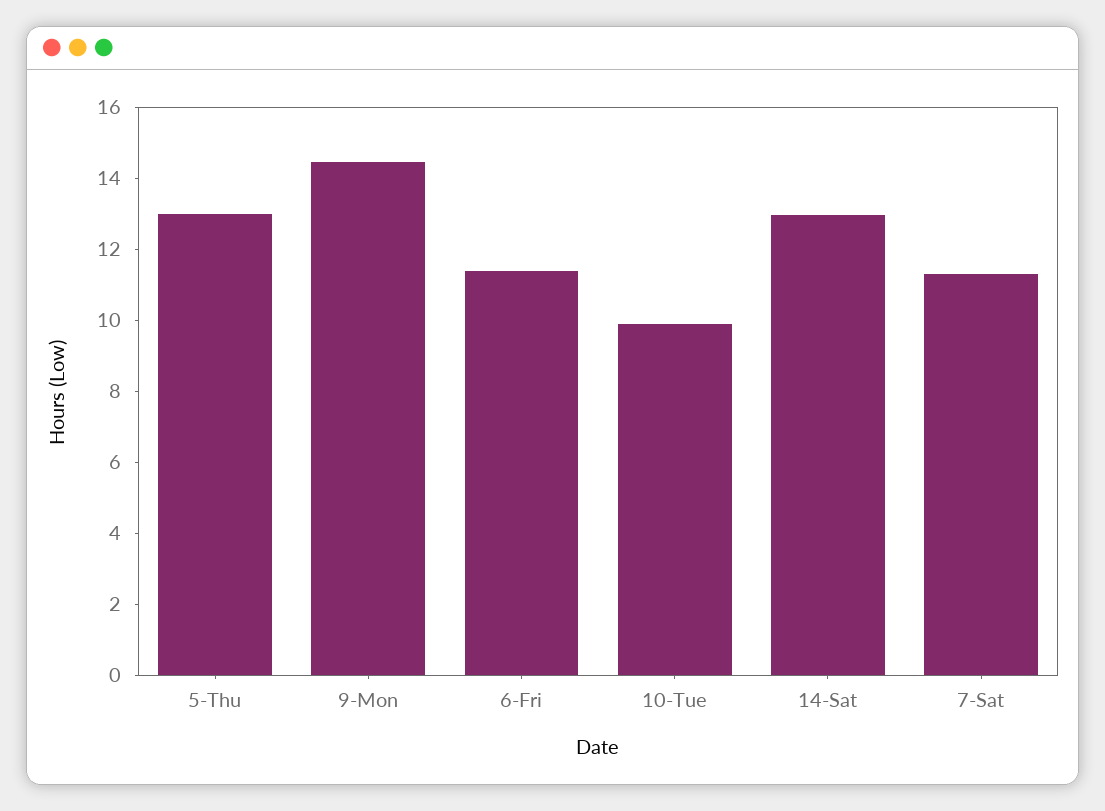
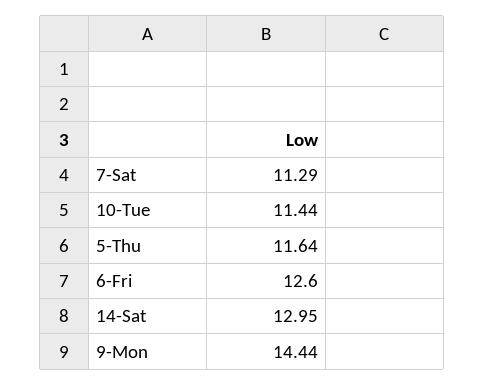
  {
-   "5-Thu": 13,
+   "5-Thu": 11.64,
    "9-Mon": 14.44,
-   "6-Fri": 11.5,
+   "6-Fri": 12.6,
-   "10-Tue": 10,
+   "10-Tue": 11.44,
    "14-Sat": 12.95,
    "7-Sat": 11.29
  }

